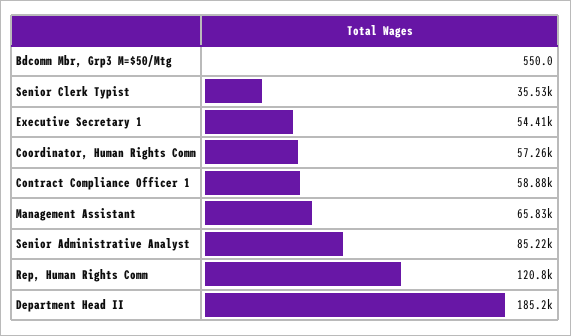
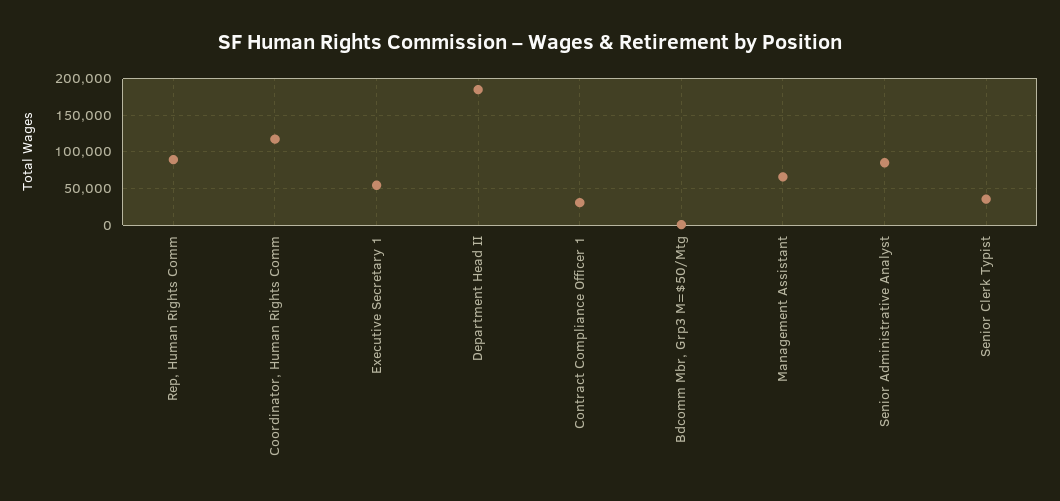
  {
    "Bdcomm Mbr, Grp3 M=$50/Mtg": 550,
    "Senior Clerk Typist": 35530,
    "Executive Secretary 1": 54410,
-   "Coordinator, Human Rights Comm": 57260,
+   "Coordinator, Human Rights Comm": 120000,
-   "Contract Compliance Officer 1": 58880,
+   "Contract Compliance Officer 1": 30000,
    "Management Assistant": 65830,
    "Senior Administrative Analyst": 85220,
-   "Rep, Human Rights Comm": 120800,
+   "Rep, Human Rights Comm": 90000,
    "Department Head II": 185200
  }

